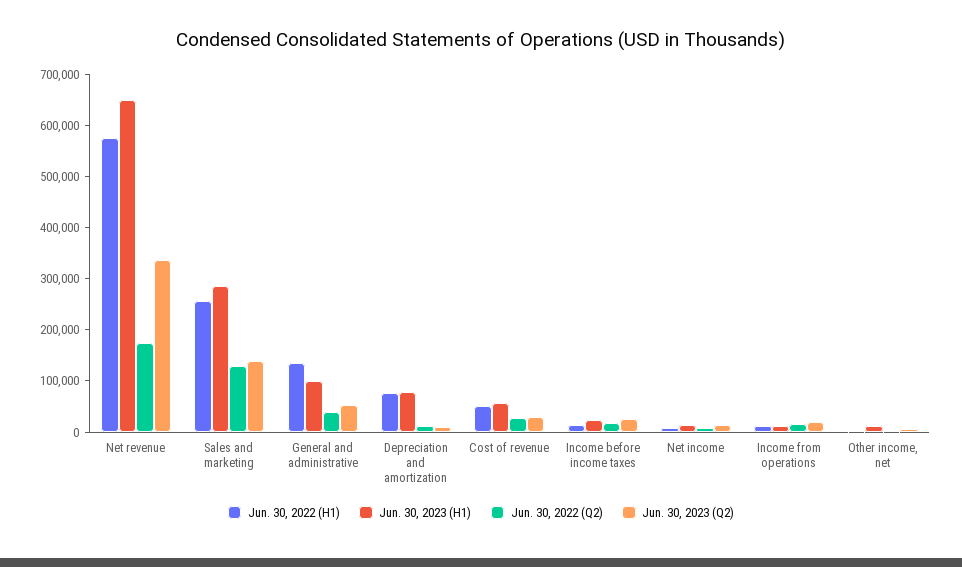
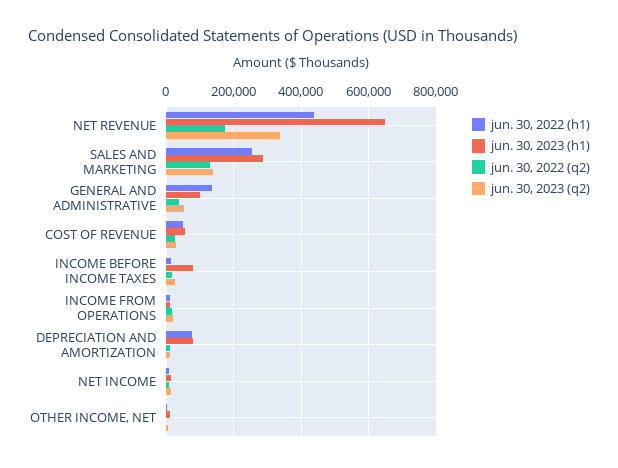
  {
    "Jun. 30, 2022 (H1)": {
-     "Net revenue": 580000,
+     "Net revenue": 440000,
      "Sales and marketing": 260000,
      "General and administrative": 140000,
      "Depreciation and amortization": 80000,
      "Cost of revenue": 60000,
      "Income before income taxes": 20000,
      "Net income": 0,
      "Income from operations": 20000,
      "Other income, net": 0
    },
    "Jun. 30, 2023 (H1)": {
      "Net revenue": 640000,
      "Sales and marketing": 280000,
      "General and administrative": 100000,
      "Depreciation and amortization": 80000,
      "Cost of revenue": 60000,
-     "Income before income taxes": 20000,
+     "Income before income taxes": 80000,
      "Net income": 20000,
      "Income from operations": 20000,
      "Other income, net": 20000
    },
    "Jun. 30, 2022 (Q2)": {
      "Net revenue": 180000,
      "Sales and marketing": 120000,
      "General and administrative": 40000,
      "Depreciation and amortization": 20000,
      "Cost of revenue": 20000,
      "Income before income taxes": 20000,
      "Net income": 0,
      "Income from operations": 20000,
      "Other income, net": 0
    },
    "Jun. 30, 2023 (Q2)": {
      "Net revenue": 340000,
      "Sales and marketing": 140000,
      "General and administrative": 60000,
      "Depreciation and amortization": 20000,
      "Cost of revenue": 40000,
      "Income before income taxes": 20000,
      "Net income": 20000,
      "Income from operations": 20000,
      "Other income, net": 0
    }
  }

